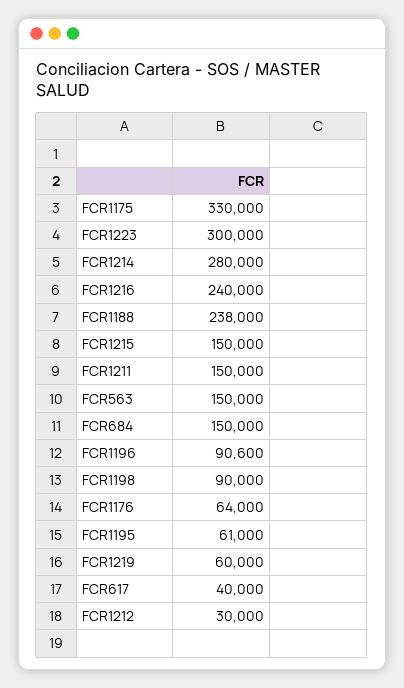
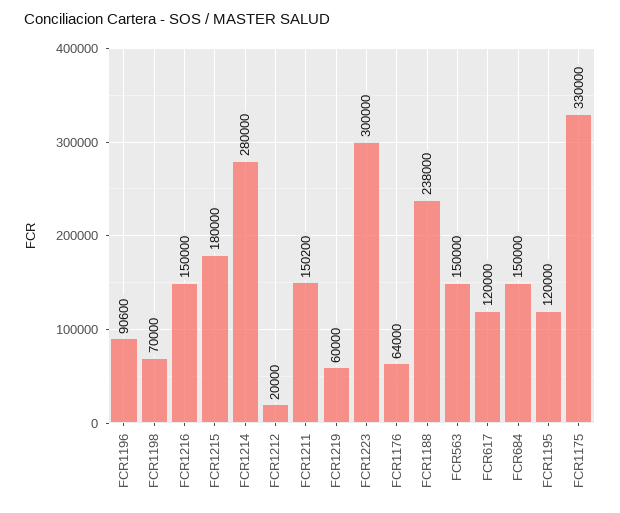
  {
    "FCR1175": 330000,
    "FCR1223": 300000,
    "FCR1214": 280000,
-   "FCR1216": 240000,
+   "FCR1216": 150000,
    "FCR1188": 238000,
-   "FCR1215": 150000,
+   "FCR1215": 180000,
-   "FCR1211": 150000,
+   "FCR1211": 150200,
    "FCR563": 150000,
    "FCR684": 150000,
    "FCR1196": 90600,
-   "FCR1198": 90000,
+   "FCR1198": 70000,
    "FCR1176": 64000,
-   "FCR1195": 61000,
+   "FCR1195": 120000,
    "FCR1219": 60000,
-   "FCR617": 40000,
+   "FCR617": 120000,
-   "FCR1212": 30000
+   "FCR1212": 20000
  }

